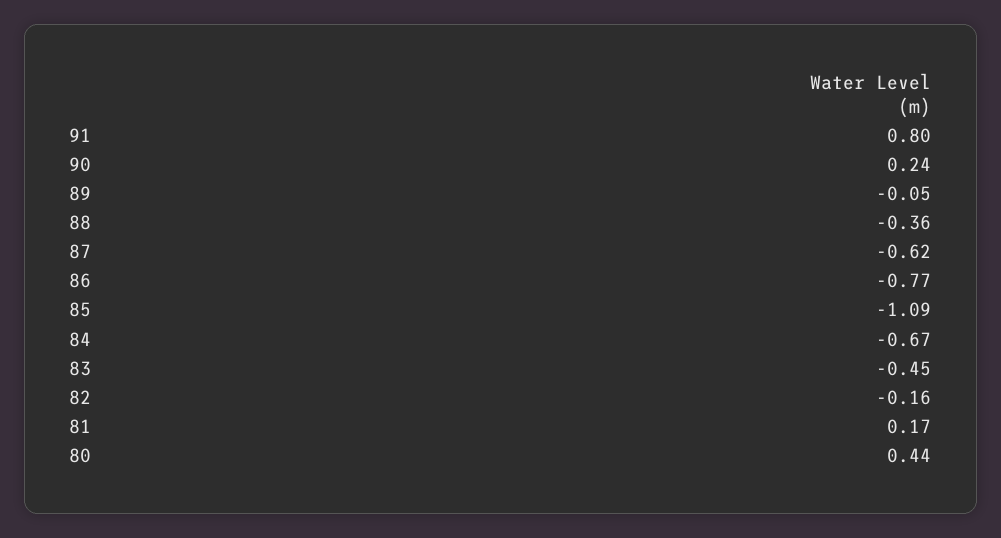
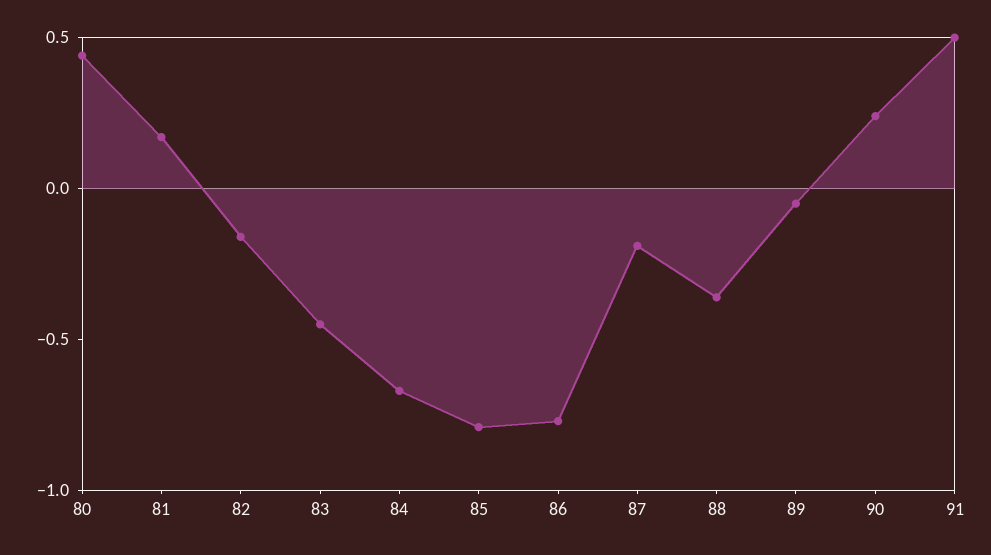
  {
-   "91": 0.8,
+   "91": 0.5,
    "90": 0.24,
    "89": -0.05,
    "88": -0.36,
-   "87": -0.62,
+   "87": -0.2,
    "86": -0.77,
-   "85": -1.09,
+   "85": -0.8,
    "84": -0.67,
    "83": -0.45,
    "82": -0.16,
    "81": 0.17,
    "80": 0.44
  }

